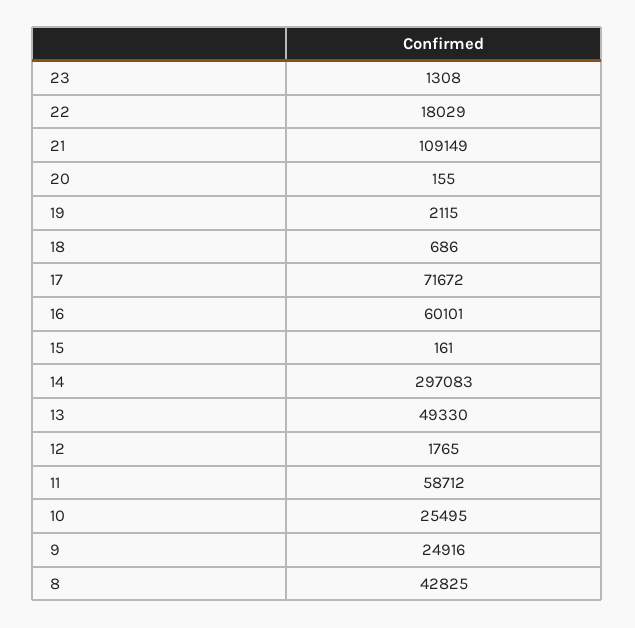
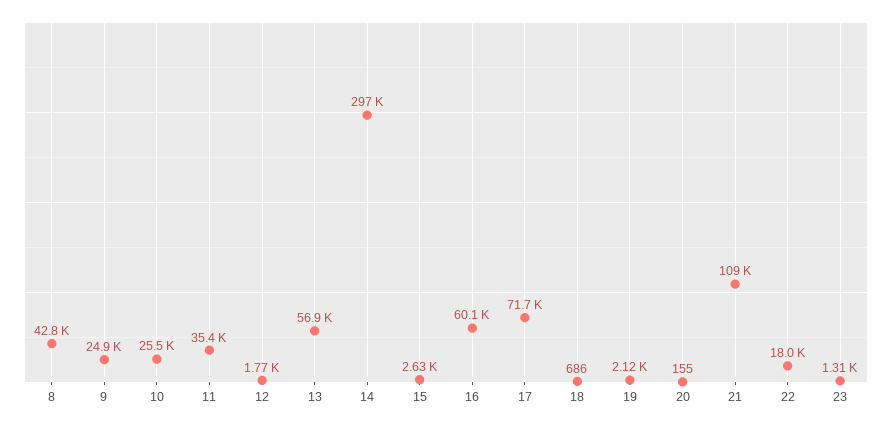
  {
    "23": 1308,
    "22": 18029,
    "21": 109149,
    "20": 155,
    "19": 2115,
    "18": 686,
    "17": 71672,
    "16": 60101,
-   "15": 161,
+   "15": 2630,
    "14": 297083,
-   "13": 49330,
+   "13": 56900,
    "12": 1765,
-   "11": 58712,
+   "11": 35400,
    "10": 25495,
    "9": 24916,
    "8": 42825
  }

